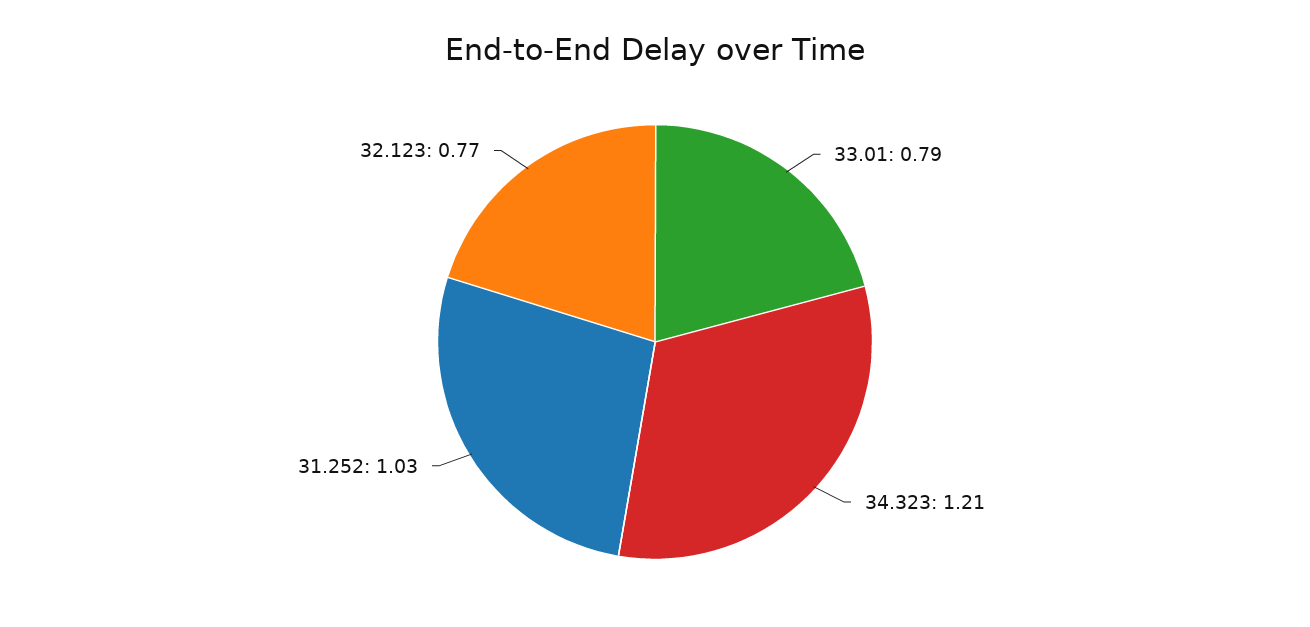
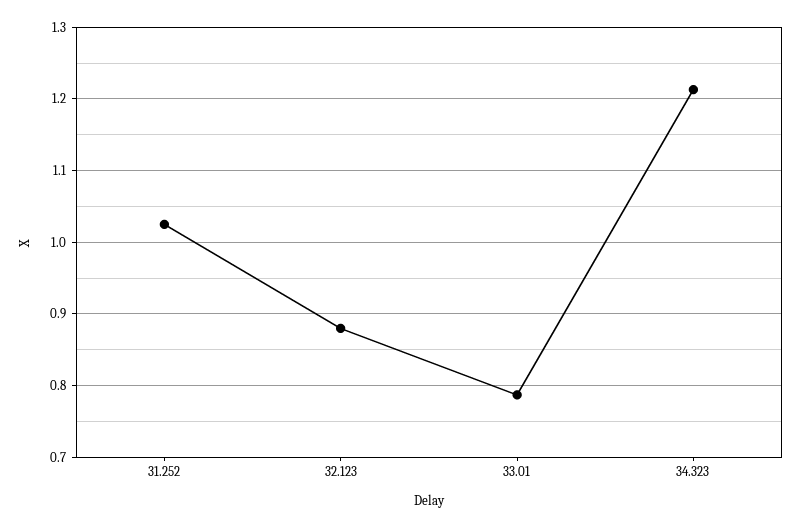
  {
    "33.01": 0.79,
    "34.323": 1.21,
    "31.252": 1.03,
-   "32.123": 0.77
+   "32.123": 0.88
  }

